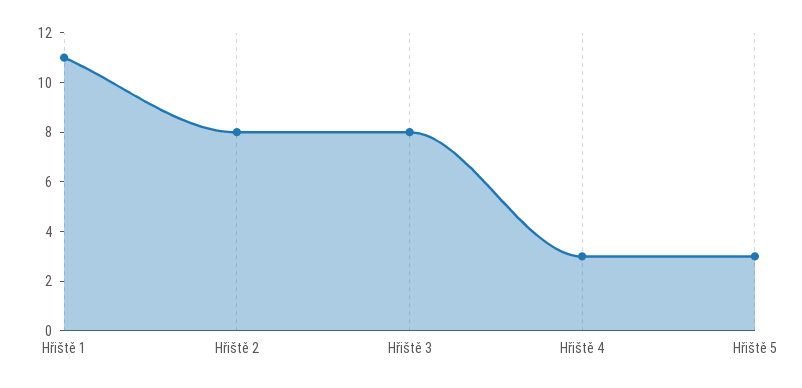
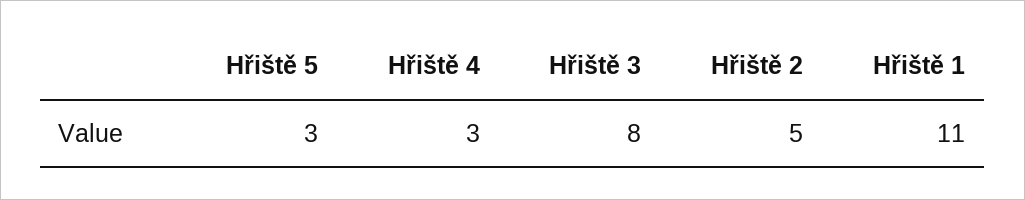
  {
    "Hřiště 1": 11,
-   "Hřiště 2": 8,
+   "Hřiště 2": 5,
    "Hřiště 3": 8,
    "Hřiště 4": 3,
    "Hřiště 5": 3
  }

